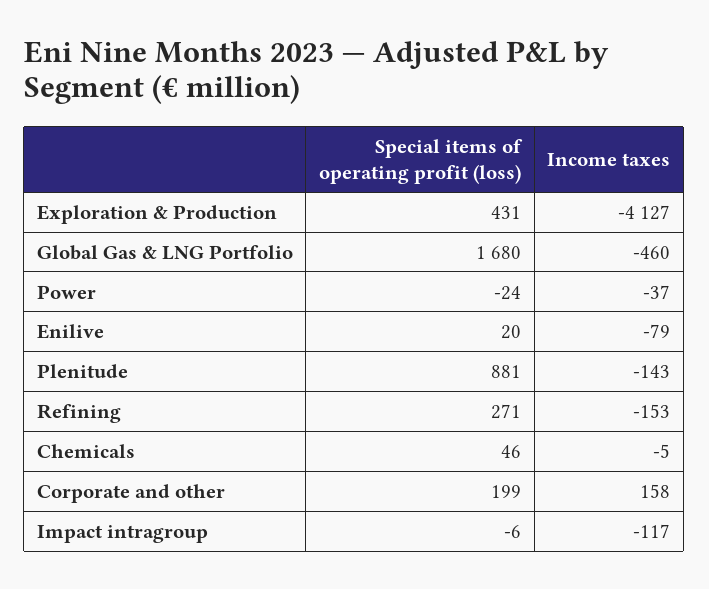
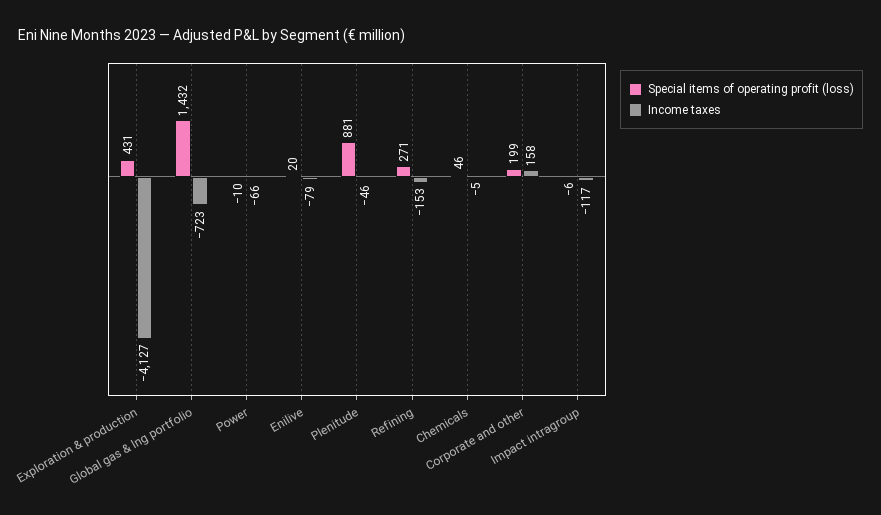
  {
    "Special items of operating profit (loss)": {
      "Exploration & Production": 431,
-     "Global Gas & LNG Portfolio": 1680,
+     "Global Gas & LNG Portfolio": 1432,
-     "Power": -24,
+     "Power": -10,
      "Enilive": 20,
      "Plenitude": 881,
      "Refining": 271,
      "Chemicals": 46,
      "Corporate and other": 199,
      "Impact intragroup": -6
    },
    "Income taxes": {
      "Exploration & Production": -4127,
-     "Global Gas & LNG Portfolio": -460,
+     "Global Gas & LNG Portfolio": -723,
-     "Power": -37,
+     "Power": -66,
      "Enilive": -79,
-     "Plenitude": -143,
+     "Plenitude": -46,
      "Refining": -153,
      "Chemicals": -5,
      "Corporate and other": 158,
      "Impact intragroup": -117
    }
  }

